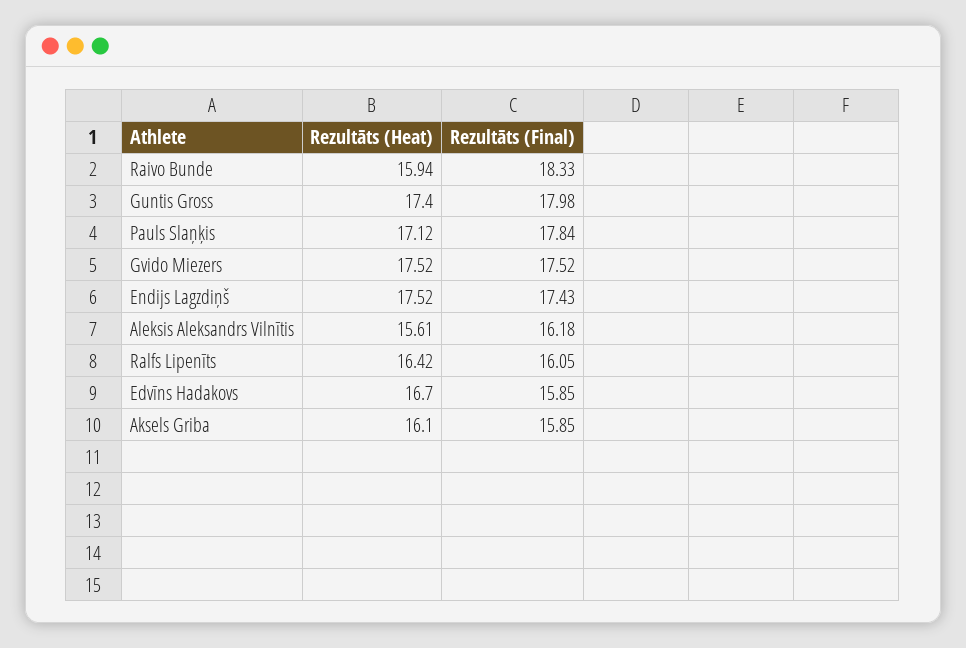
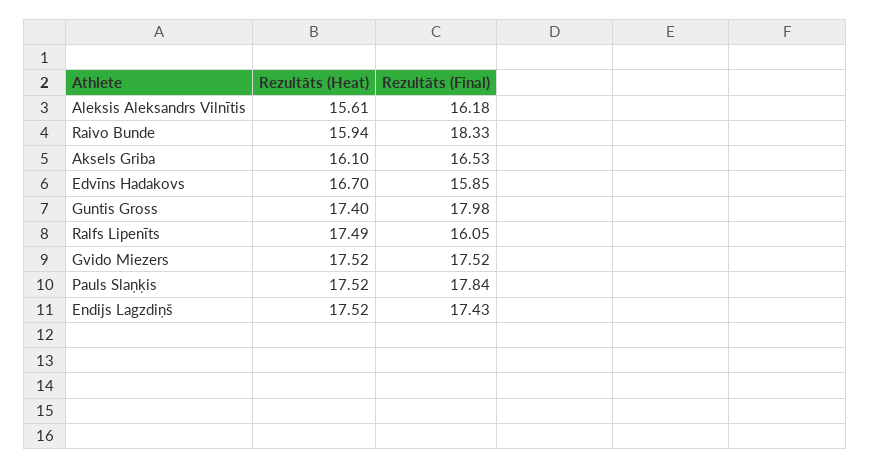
  {
    "Rezultāts (Heat)": {
      "Raivo Bunde": 15.94,
      "Guntis Gross": 17.4,
-     "Pauls Slaņķis": 17.12,
+     "Pauls Slaņķis": 17.52,
      "Gvido Miezers": 17.52,
      "Endijs Lagzdiņš": 17.52,
      "Aleksis Aleksandrs Vilnītis": 15.61,
-     "Ralfs Lipenīts": 16.42,
+     "Ralfs Lipenīts": 17.49,
      "Edvīns Hadakovs": 16.7,
      "Aksels Griba": 16.1
    },
    "Rezultāts (Final)": {
      "Raivo Bunde": 18.33,
      "Guntis Gross": 17.98,
      "Pauls Slaņķis": 17.84,
      "Gvido Miezers": 17.52,
      "Endijs Lagzdiņš": 17.43,
      "Aleksis Aleksandrs Vilnītis": 16.18,
      "Ralfs Lipenīts": 16.05,
      "Edvīns Hadakovs": 15.85,
-     "Aksels Griba": 15.85
+     "Aksels Griba": 16.53
    }
  }

